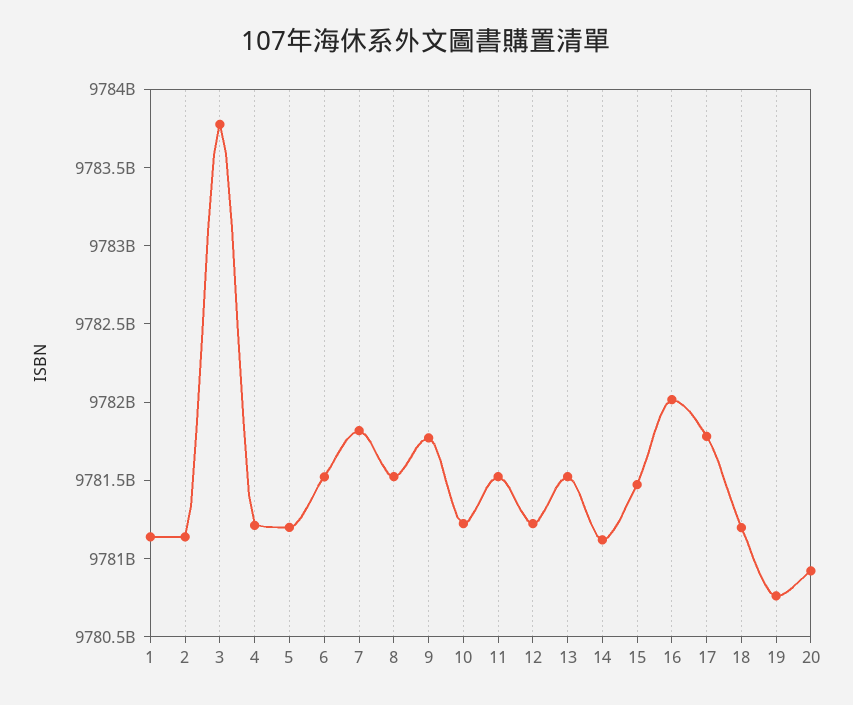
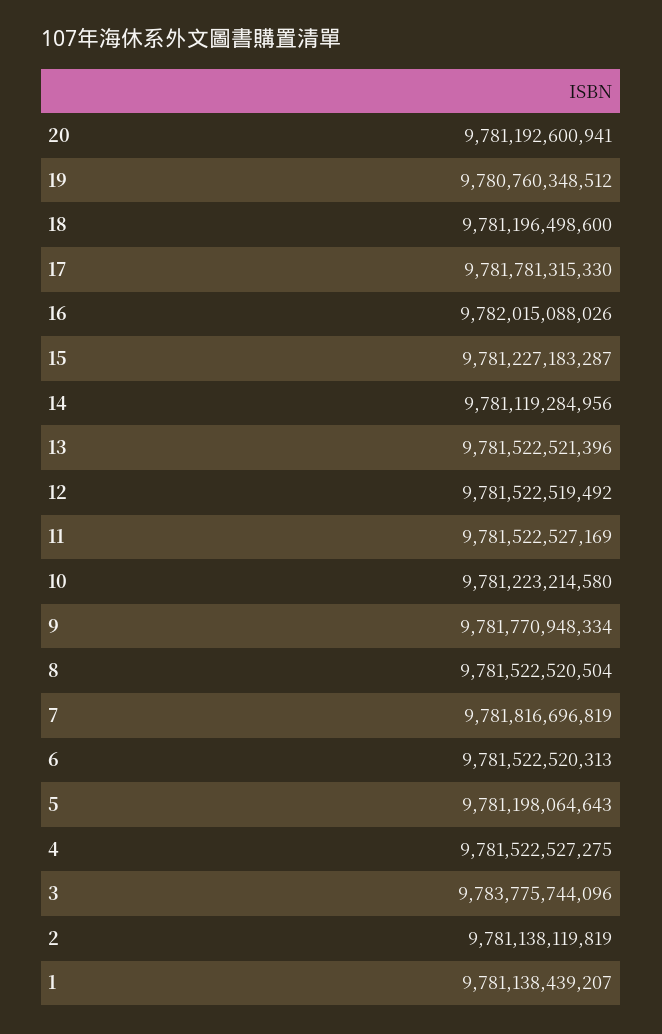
  {
    "1": 9781138439207,
    "2": 9781138119819,
    "3": 9783775744096,
-   "4": 9781200000000,
+   "4": 9781522527275,
    "5": 9781198064643,
    "6": 9781522520313,
    "7": 9781816696819,
    "8": 9781522520504,
    "9": 9781770948334,
    "10": 9781223214580,
    "11": 9781522527169,
-   "12": 9781200000000,
+   "12": 9781522519492,
    "13": 9781522521396,
    "14": 9781119284956,
-   "15": 9781500000000,
+   "15": 9781227183287,
    "16": 9782015088026,
    "17": 9781781315330,
    "18": 9781196498600,
    "19": 9780760348512,
-   "20": 9780900000000
+   "20": 9781192600941
  }

